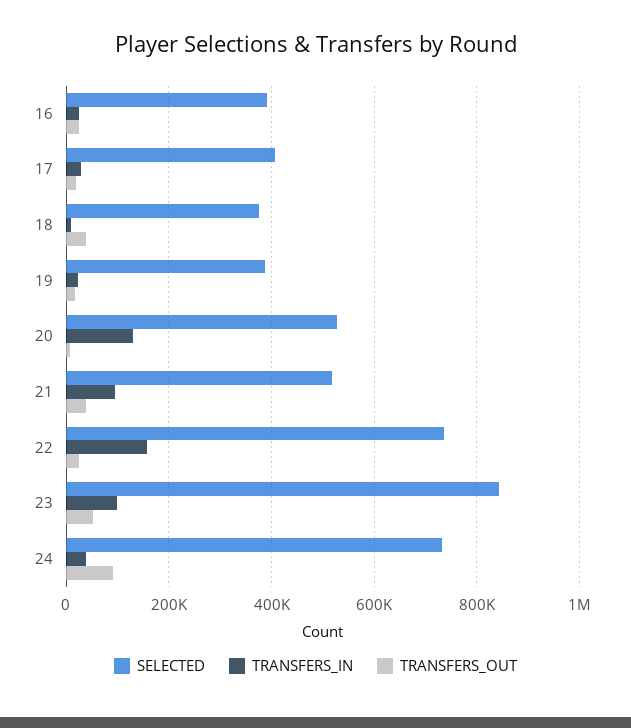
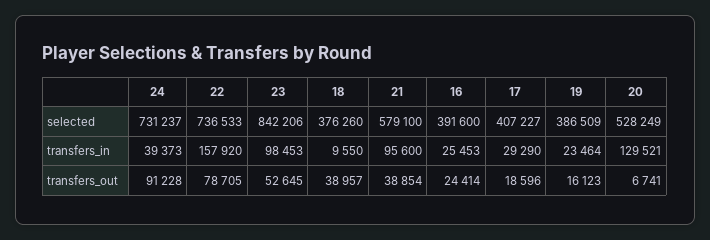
  {
    "SELECTED": {
      "16": 391600,
      "17": 407227,
      "18": 376260,
      "19": 386509,
      "20": 528249,
-     "21": 520000,
+     "21": 579100,
      "22": 736533,
      "23": 842206,
      "24": 731237
    },
    "TRANSFERS_IN": {
      "16": 25453,
      "17": 29290,
      "18": 9550,
      "19": 23464,
      "20": 129521,
      "21": 95600,
      "22": 157920,
      "23": 98453,
      "24": 39373
    },
    "TRANSFERS_OUT": {
      "16": 24414,
      "17": 18596,
      "18": 38957,
      "19": 16123,
      "20": 6741,
      "21": 38854,
-     "22": 20000,
+     "22": 78705,
      "23": 52645,
      "24": 91228
    }
  }

